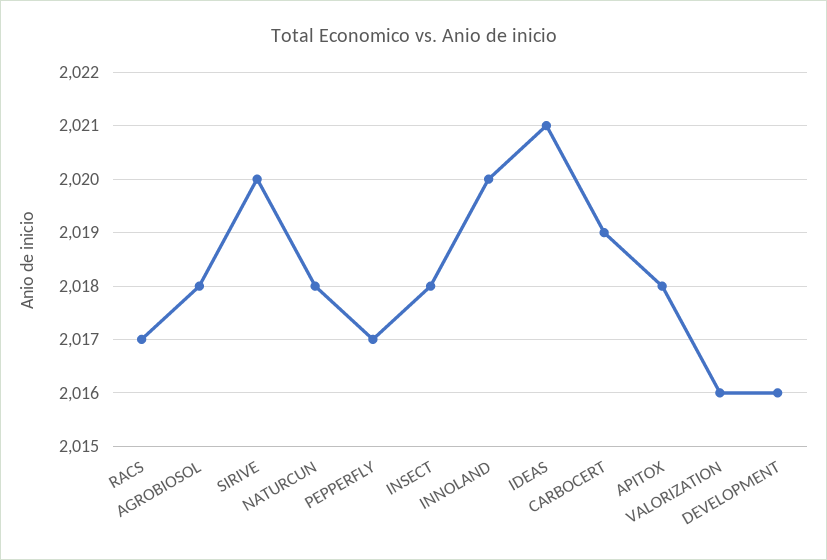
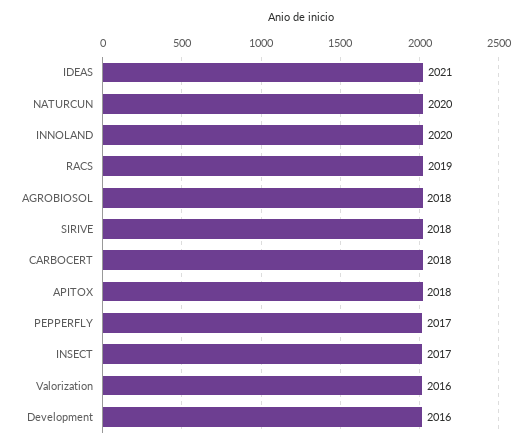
  {
-   "RACS": 2017,
+   "RACS": 2019,
    "AGROBIOSOL": 2018,
-   "SIRIVE": 2020,
+   "SIRIVE": 2018,
-   "NATURCUN": 2018,
+   "NATURCUN": 2020,
    "PEPPERFLY": 2017,
-   "INSECT": 2018,
+   "INSECT": 2017,
    "INNOLAND": 2020,
    "IDEAS": 2021,
-   "CARBOCERT": 2019,
+   "CARBOCERT": 2018,
    "APITOX": 2018,
    "VALORIZATION": 2016,
    "DEVELOPMENT": 2016
  }

